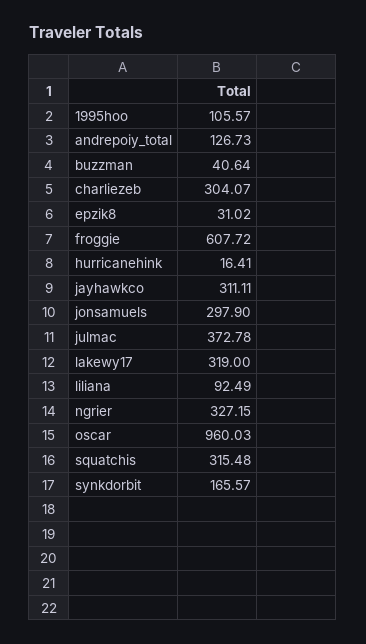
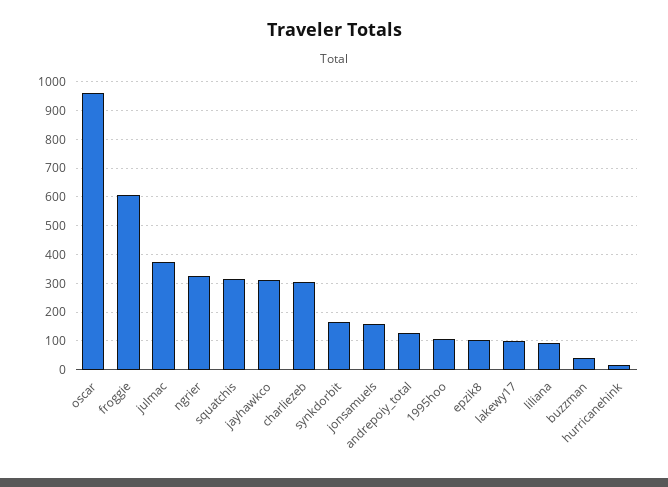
  {
    "1995hoo": 105.57,
    "andrepoiy_total": 126.73,
    "buzzman": 40.64,
    "charliezeb": 304.07,
-   "epzik8": 31.02,
+   "epzik8": 100,
    "froggie": 607.72,
    "hurricanehink": 16.41,
    "jayhawkco": 311.11,
-   "jonsamuels": 297.9,
+   "jonsamuels": 150,
    "julmac": 372.78,
-   "lakewy17": 319,
+   "lakewy17": 100,
    "liliana": 92.49,
    "ngrier": 327.15,
    "oscar": 960.03,
    "squatchis": 315.48,
    "synkdorbit": 165.57
  }

